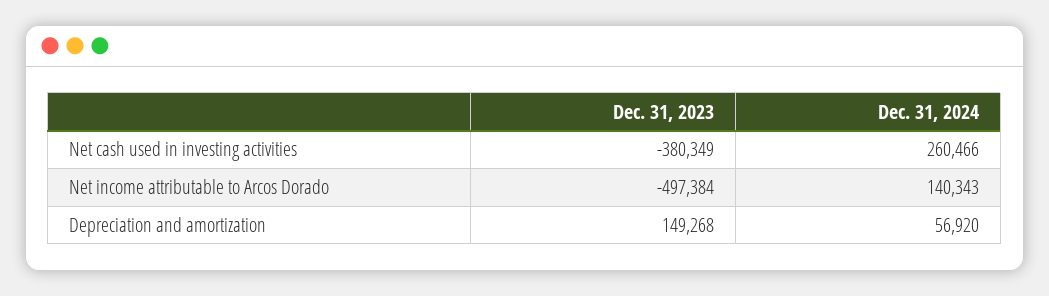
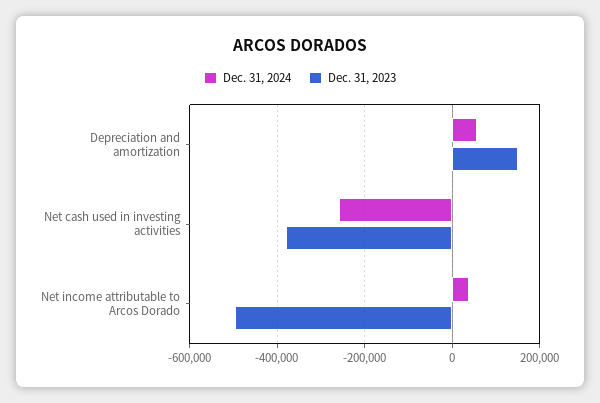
  {
    "Dec. 31, 2023": {
      "Net cash used in investing activities": -380349,
      "Net income attributable to Arcos Dorado": -497384,
      "Depreciation and amortization": 149268
    },
    "Dec. 31, 2024": {
-     "Net cash used in investing activities": 260466,
+     "Net cash used in investing activities": -260000,
-     "Net income attributable to Arcos Dorado": 140343,
+     "Net income attributable to Arcos Dorado": 40000,
      "Depreciation and amortization": 56920
    }
  }

